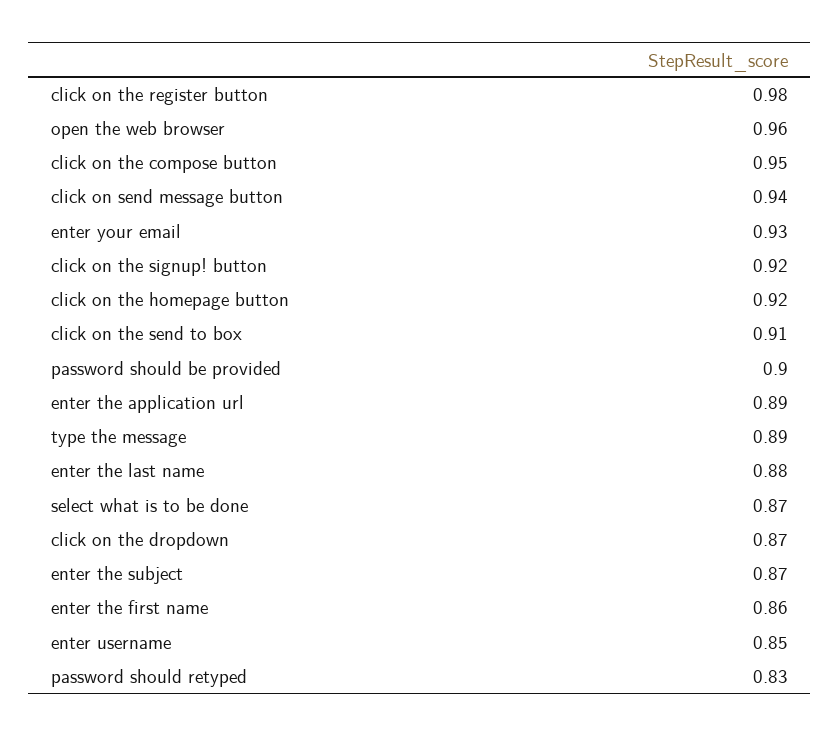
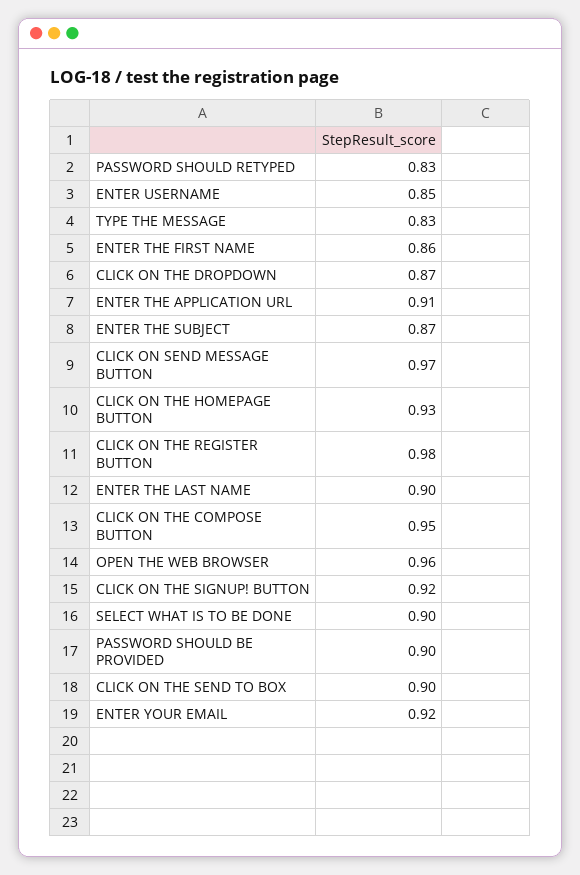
  {
    "click on the register button": 0.98,
    "open the web browser": 0.96,
    "click on the compose button": 0.95,
-   "click on send message button": 0.94,
+   "click on send message button": 0.97,
-   "enter your email": 0.93,
+   "enter your email": 0.92,
    "click on the signup! button": 0.92,
-   "click on the homepage button": 0.92,
+   "click on the homepage button": 0.93,
-   "click on the send to box": 0.91,
+   "click on the send to box": 0.9,
    "password should be provided": 0.9,
-   "enter the application url": 0.89,
+   "enter the application url": 0.91,
-   "type the message": 0.89,
+   "type the message": 0.83,
-   "enter the last name": 0.88,
+   "enter the last name": 0.9,
-   "select what is to be done": 0.87,
+   "select what is to be done": 0.9,
    "click on the dropdown": 0.87,
    "enter the subject": 0.87,
    "enter the first name": 0.86,
    "enter username": 0.85,
    "password should retyped": 0.83
  }

